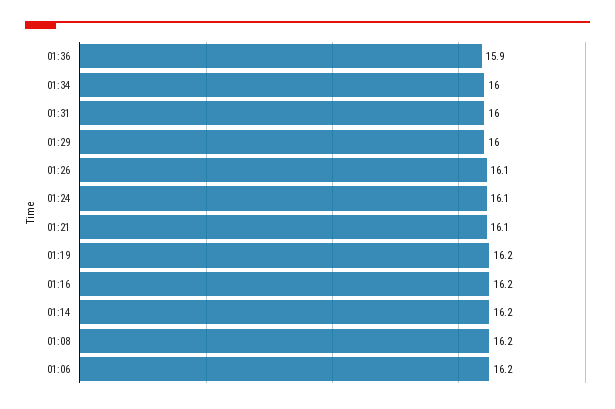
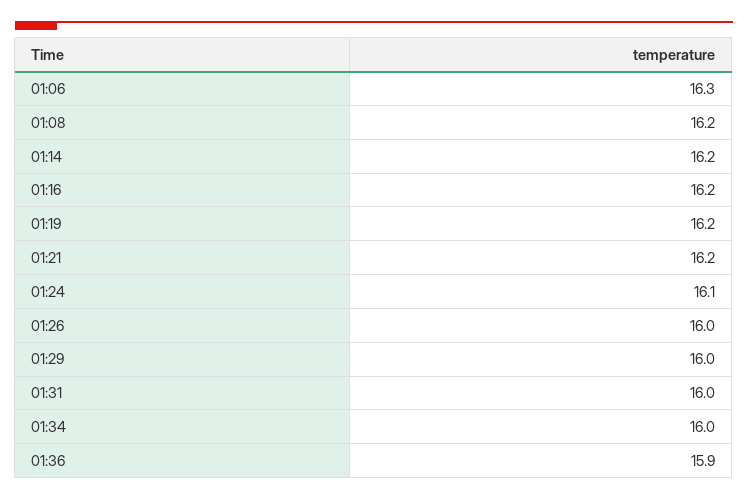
  {
    "01:36": 15.9,
    "01:34": 16,
    "01:31": 16,
    "01:29": 16,
-   "01:26": 16.1,
+   "01:26": 16,
    "01:24": 16.1,
-   "01:21": 16.1,
+   "01:21": 16.2,
    "01:19": 16.2,
    "01:16": 16.2,
    "01:14": 16.2,
    "01:08": 16.2,
-   "01:06": 16.2
+   "01:06": 16.3
  }

